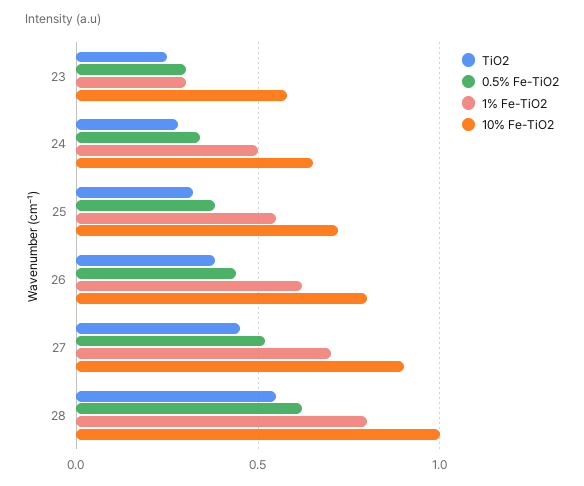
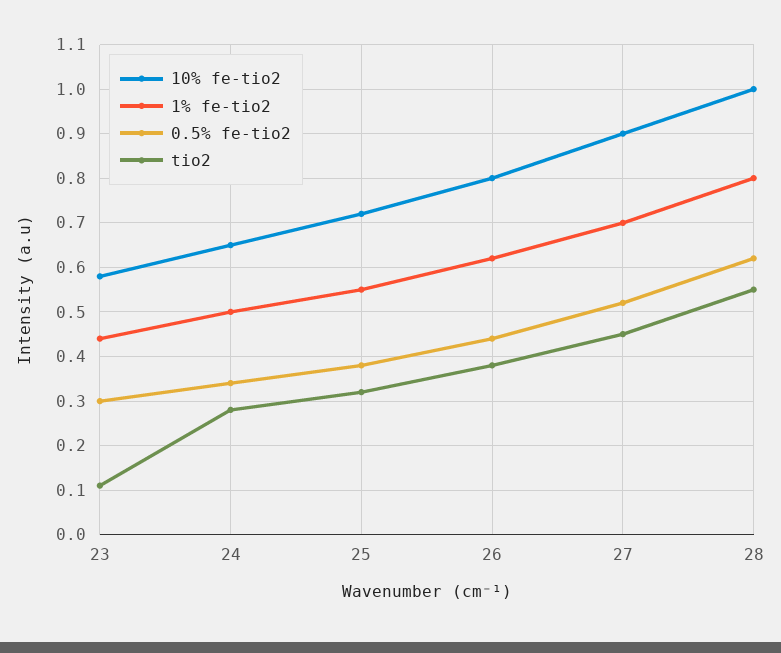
  {
    "TiO2": {
-     "23": 0.25,
+     "23": 0.1,
      "24": 0.3,
      "25": 0.3,
      "26": 0.4,
      "27": 0.45,
      "28": 0.55
    },
    "0.5% Fe-TiO2": {
      "23": 0.3,
      "24": 0.35,
      "25": 0.4,
      "26": 0.45,
      "27": 0.5,
      "28": 0.6
    },
    "1% Fe-TiO2": {
-     "23": 0.3,
+     "23": 0.45,
      "24": 0.5,
      "25": 0.55,
      "26": 0.6,
      "27": 0.7,
      "28": 0.8
    },
    "10% Fe-TiO2": {
      "23": 0.6,
      "24": 0.65,
      "25": 0.7,
      "26": 0.8,
      "27": 0.9,
      "28": 1
    }
  }

